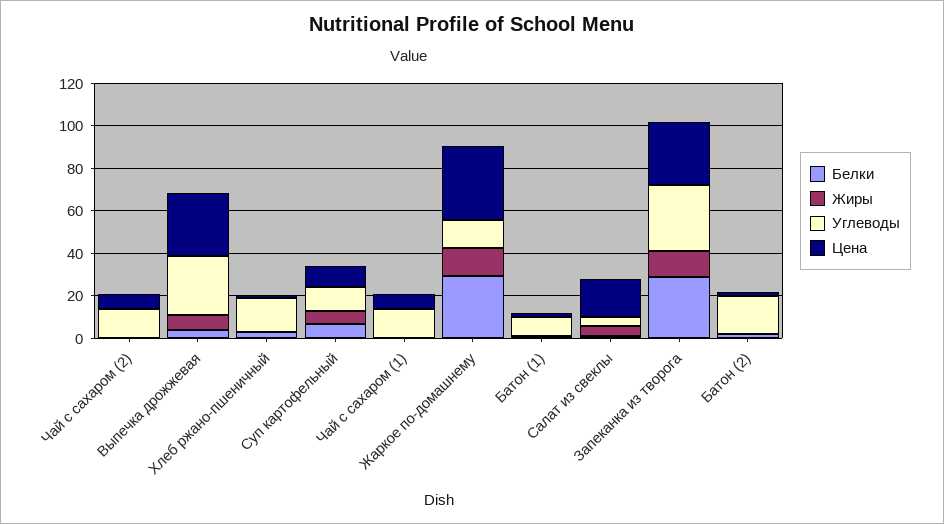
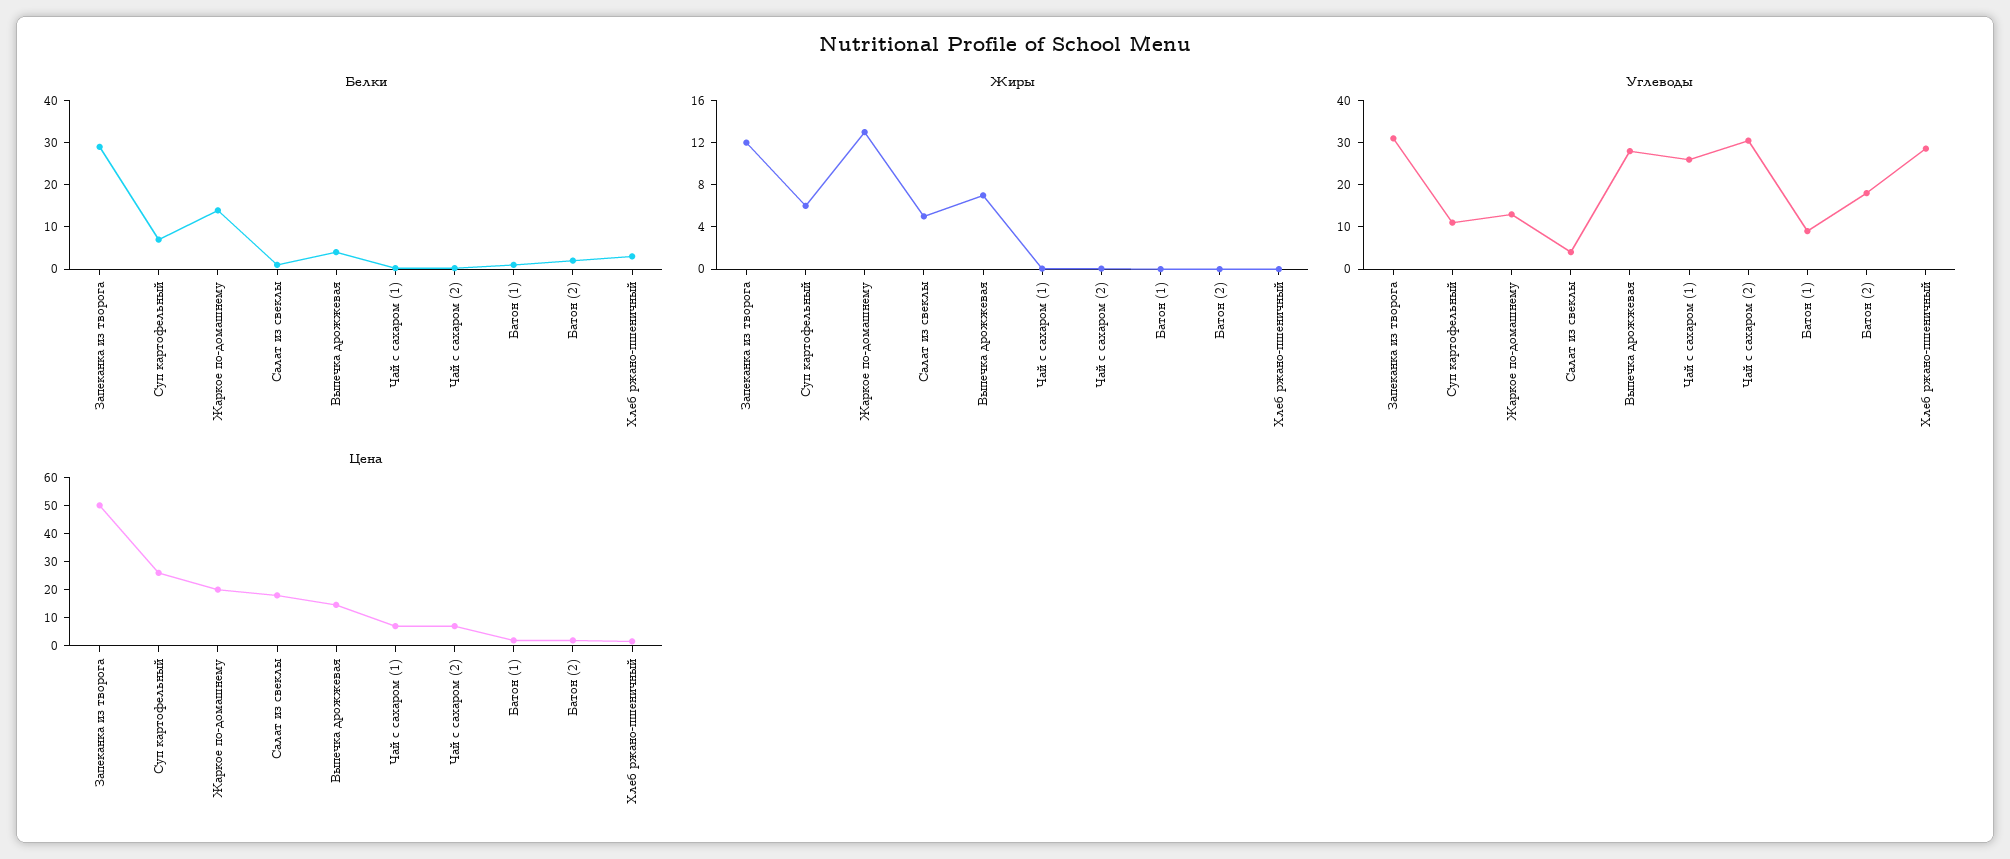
  {
    "Белки": {
      "Чай с сахаром (2)": 0,
      "Выпечка дрожжевая": 4,
      "Хлеб ржано-пшеничный": 4,
      "Суп картофельный": 8,
      "Чай с сахаром (1)": 0,
-     "Жаркое по-домашнему": 30,
+     "Жаркое по-домашнему": 14,
      "Батон (1)": 2,
      "Салат из свеклы": 2,
      "Запеканка из творога": 30,
      "Батон (2)": 2
    },
    "Жиры": {
      "Чай с сахаром (2)": 0,
      "Выпечка дрожжевая": 7,
      "Хлеб ржано-пшеничный": 0,
      "Суп картофельный": 6,
      "Чай с сахаром (1)": 0,
      "Жаркое по-домашнему": 13,
      "Батон (1)": 0,
      "Салат из свеклы": 5,
      "Запеканка из творога": 12,
      "Батон (2)": 0
    },
    "Углеводы": {
-     "Чай с сахаром (2)": 15,
+     "Чай с сахаром (2)": 30,
      "Выпечка дрожжевая": 28,
-     "Хлеб ржано-пшеничный": 15,
+     "Хлеб ржано-пшеничный": 28,
      "Суп картофельный": 12,
-     "Чай с сахаром (1)": 15,
+     "Чай с сахаром (1)": 26,
      "Жаркое по-домашнему": 14,
      "Батон (1)": 10,
      "Салат из свеклы": 4,
      "Запеканка из творога": 32,
      "Батон (2)": 18
    },
    "Цена": {
      "Чай с сахаром (2)": 5,
-     "Выпечка дрожжевая": 30,
+     "Выпечка дрожжевая": 15,
      "Хлеб ржано-пшеничный": 0,
-     "Суп картофельный": 10,
+     "Суп картофельный": 25,
      "Чай с сахаром (1)": 5,
-     "Жаркое по-домашнему": 35,
+     "Жаркое по-домашнему": 20,
      "Батон (1)": 0,
      "Салат из свеклы": 20,
-     "Запеканка из творога": 30,
+     "Запеканка из творога": 50,
      "Батон (2)": 0
    }
  }

